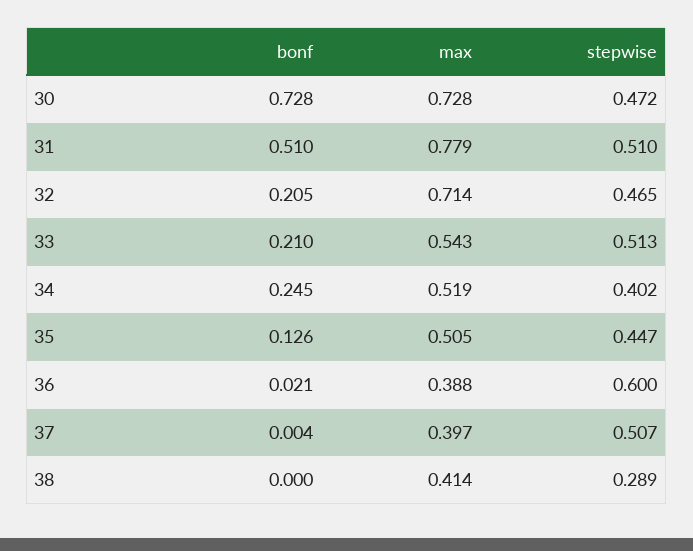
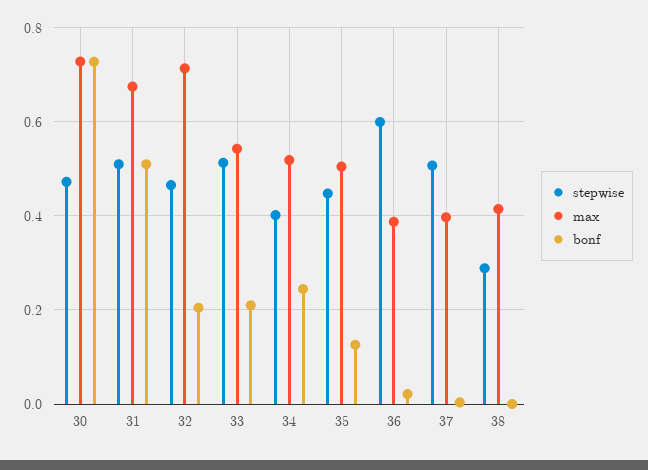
  {
    "bonf": {
      "30": 0.728,
      "31": 0.51,
      "32": 0.205,
      "33": 0.21,
      "34": 0.245,
      "35": 0.126,
      "36": 0.021,
      "37": 0.004,
      "38": 0
    },
    "max": {
      "30": 0.728,
-     "31": 0.779,
+     "31": 0.68,
      "32": 0.714,
      "33": 0.543,
      "34": 0.519,
      "35": 0.505,
      "36": 0.388,
      "37": 0.397,
      "38": 0.414
    },
    "stepwise": {
      "30": 0.472,
      "31": 0.51,
      "32": 0.465,
      "33": 0.513,
      "34": 0.402,
      "35": 0.447,
      "36": 0.6,
      "37": 0.507,
      "38": 0.289
    }
  }

